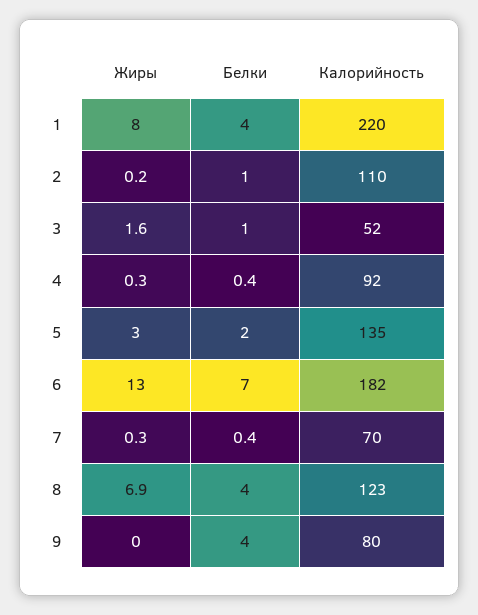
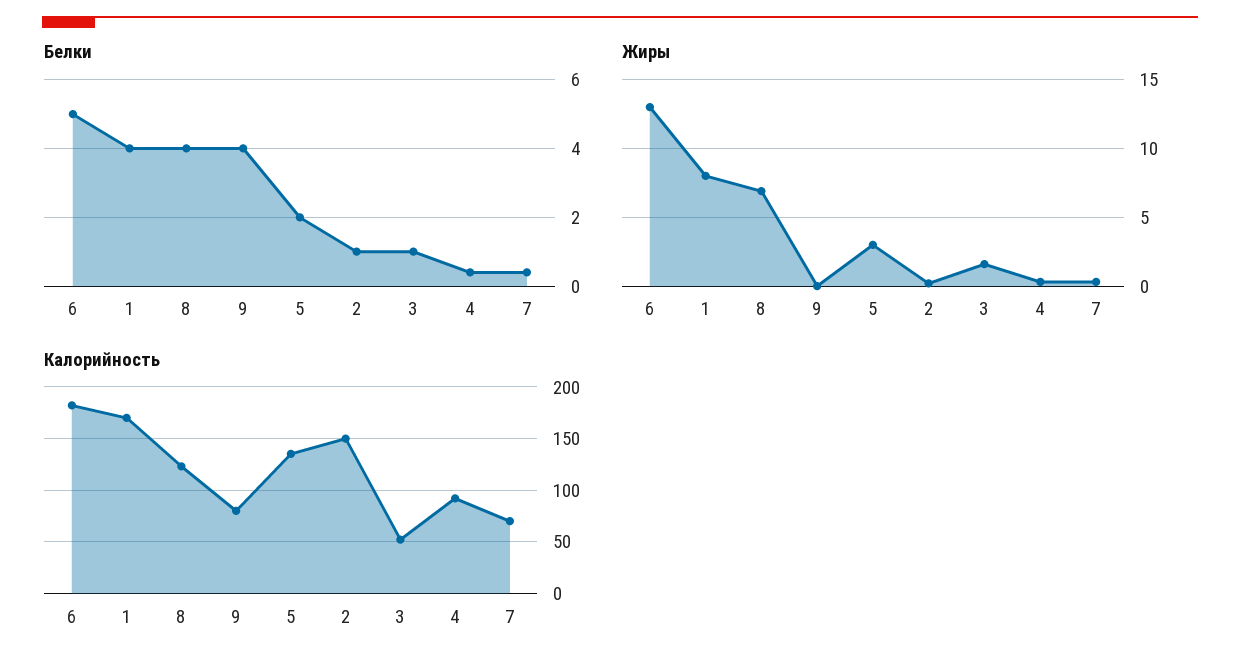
  {
    "Жиры": {
      "1": 8,
      "2": 0.2,
      "3": 1.6,
      "4": 0.3,
      "5": 3,
      "6": 13,
      "7": 0.3,
      "8": 6.9,
      "9": 0
    },
    "Белки": {
      "1": 4,
      "2": 1,
      "3": 1,
      "4": 0.4,
      "5": 2,
-     "6": 7,
+     "6": 5,
      "7": 0.4,
      "8": 4,
      "9": 4
    },
    "Калорийность": {
-     "1": 220,
+     "1": 170,
-     "2": 110,
+     "2": 150,
      "3": 52,
      "4": 92,
      "5": 135,
      "6": 182,
      "7": 70,
      "8": 123,
      "9": 80
    }
  }

